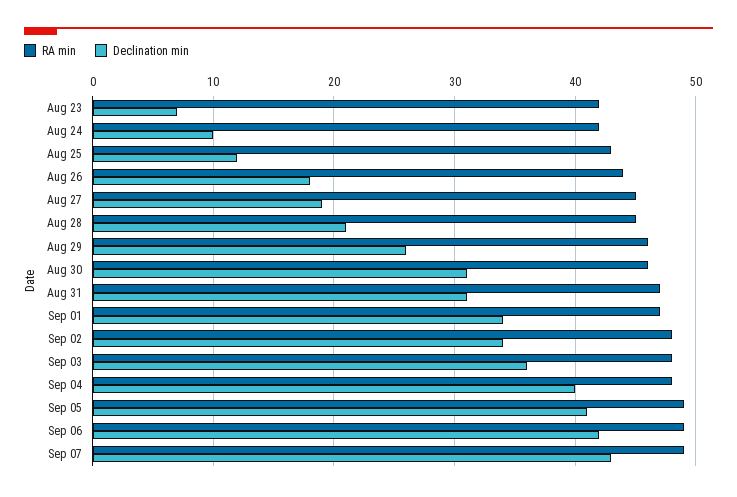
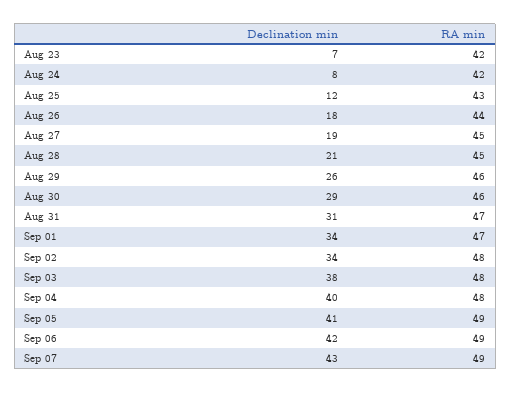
  {
    "RA min": {
      "Aug 23": 42,
      "Aug 24": 42,
      "Aug 25": 43,
      "Aug 26": 44,
      "Aug 27": 45,
      "Aug 28": 45,
      "Aug 29": 46,
      "Aug 30": 46,
      "Aug 31": 47,
      "Sep 01": 47,
      "Sep 02": 48,
      "Sep 03": 48,
      "Sep 04": 48,
      "Sep 05": 49,
      "Sep 06": 49,
      "Sep 07": 49
    },
    "Declination min": {
      "Aug 23": 7,
-     "Aug 24": 10,
+     "Aug 24": 8,
      "Aug 25": 12,
      "Aug 26": 18,
      "Aug 27": 19,
      "Aug 28": 21,
      "Aug 29": 26,
-     "Aug 30": 31,
+     "Aug 30": 29,
      "Aug 31": 31,
      "Sep 01": 34,
      "Sep 02": 34,
-     "Sep 03": 36,
+     "Sep 03": 38,
      "Sep 04": 40,
      "Sep 05": 41,
      "Sep 06": 42,
      "Sep 07": 43
    }
  }

